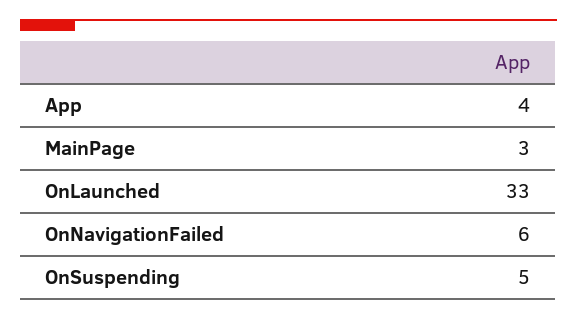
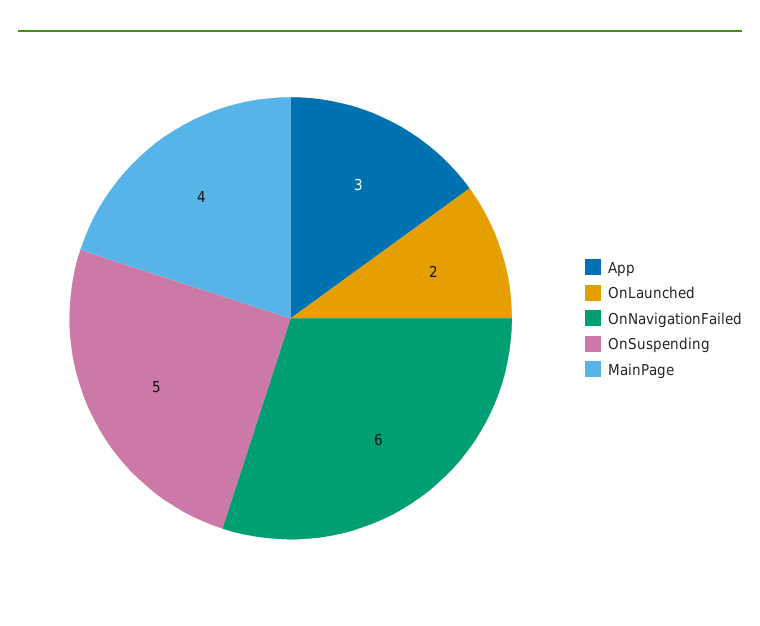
  {
-   "App": 4,
+   "App": 3,
-   "MainPage": 3,
+   "MainPage": 4,
-   "OnLaunched": 33,
+   "OnLaunched": 2,
    "OnNavigationFailed": 6,
    "OnSuspending": 5
  }

